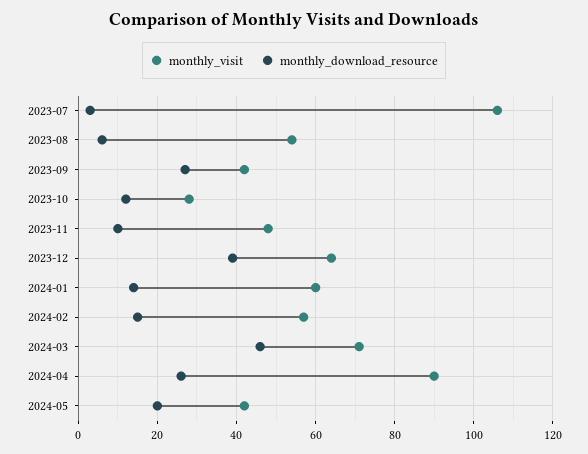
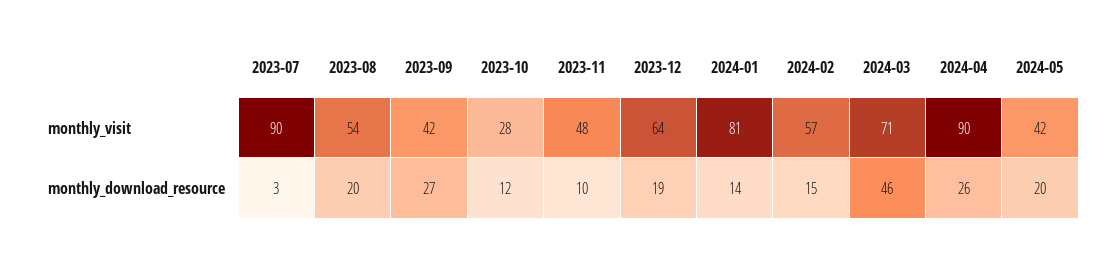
  {
    "monthly_visit": {
-     "2023-07": 105,
+     "2023-07": 90,
      "2023-08": 54,
      "2023-09": 42,
      "2023-10": 28,
      "2023-11": 48,
      "2023-12": 64,
-     "2024-01": 60,
+     "2024-01": 81,
      "2024-02": 57,
      "2024-03": 71,
      "2024-04": 90,
      "2024-05": 42
    },
    "monthly_download_resource": {
      "2023-07": 3,
-     "2023-08": 5,
+     "2023-08": 20,
      "2023-09": 27,
      "2023-10": 12,
      "2023-11": 10,
-     "2023-12": 40,
+     "2023-12": 19,
      "2024-01": 14,
      "2024-02": 15,
      "2024-03": 46,
      "2024-04": 26,
      "2024-05": 20
    }
  }

